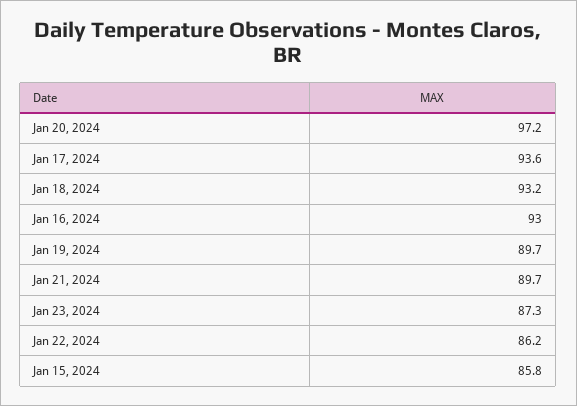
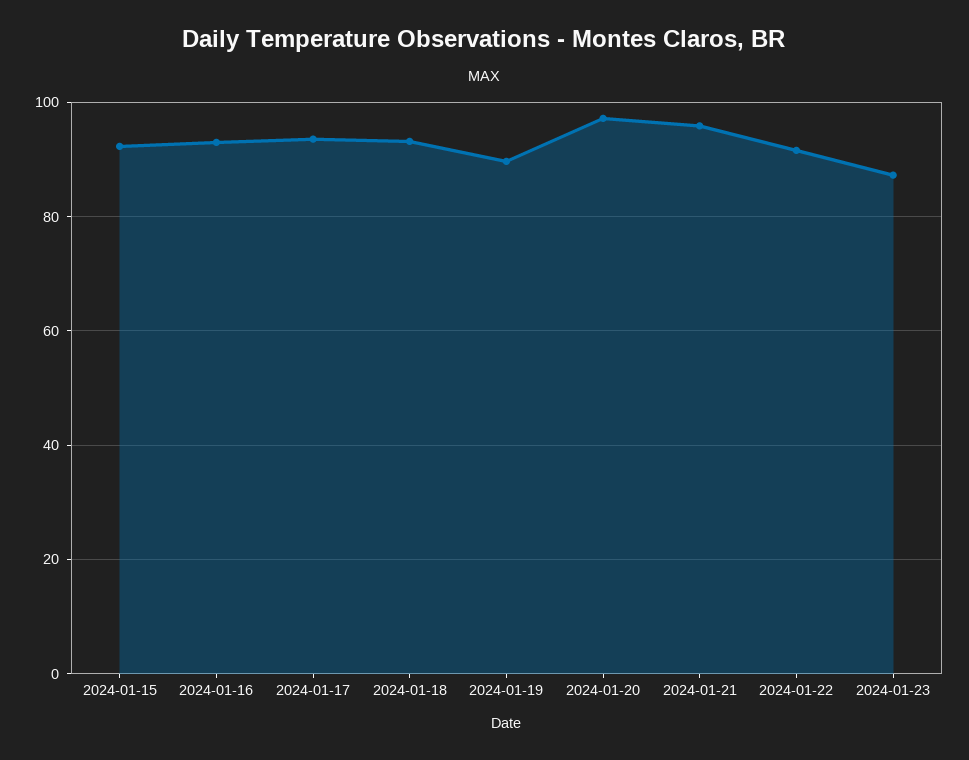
  {
    "Jan 20, 2024": 97.2,
    "Jan 17, 2024": 93.6,
    "Jan 18, 2024": 93.2,
    "Jan 16, 2024": 93,
    "Jan 19, 2024": 89.7,
-   "Jan 21, 2024": 89.7,
+   "Jan 21, 2024": 96,
    "Jan 23, 2024": 87.3,
-   "Jan 22, 2024": 86.2,
+   "Jan 22, 2024": 92,
-   "Jan 15, 2024": 85.8
+   "Jan 15, 2024": 92
  }

